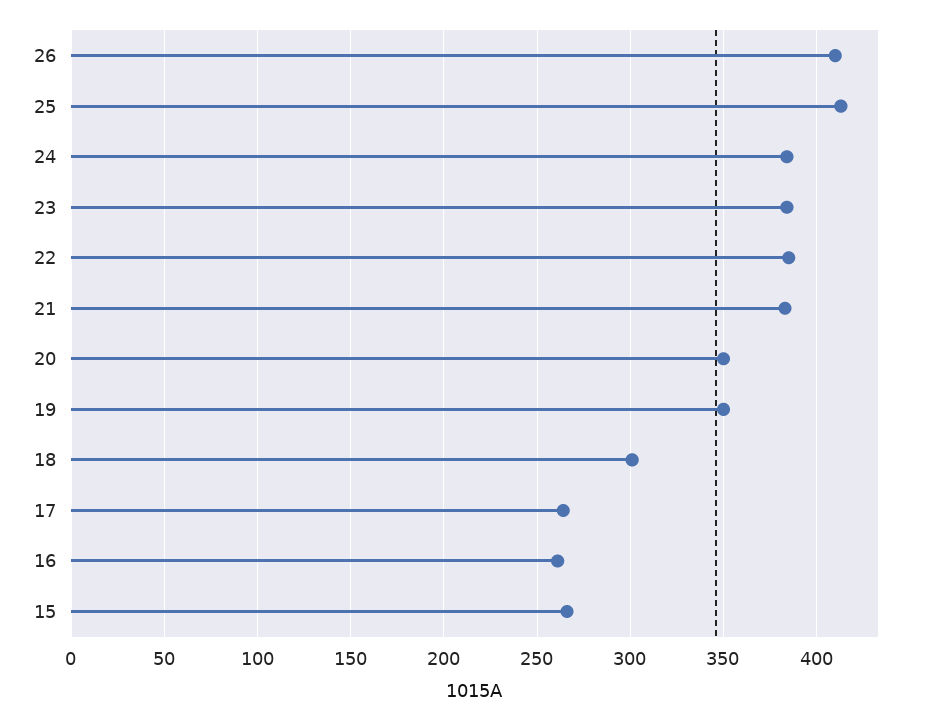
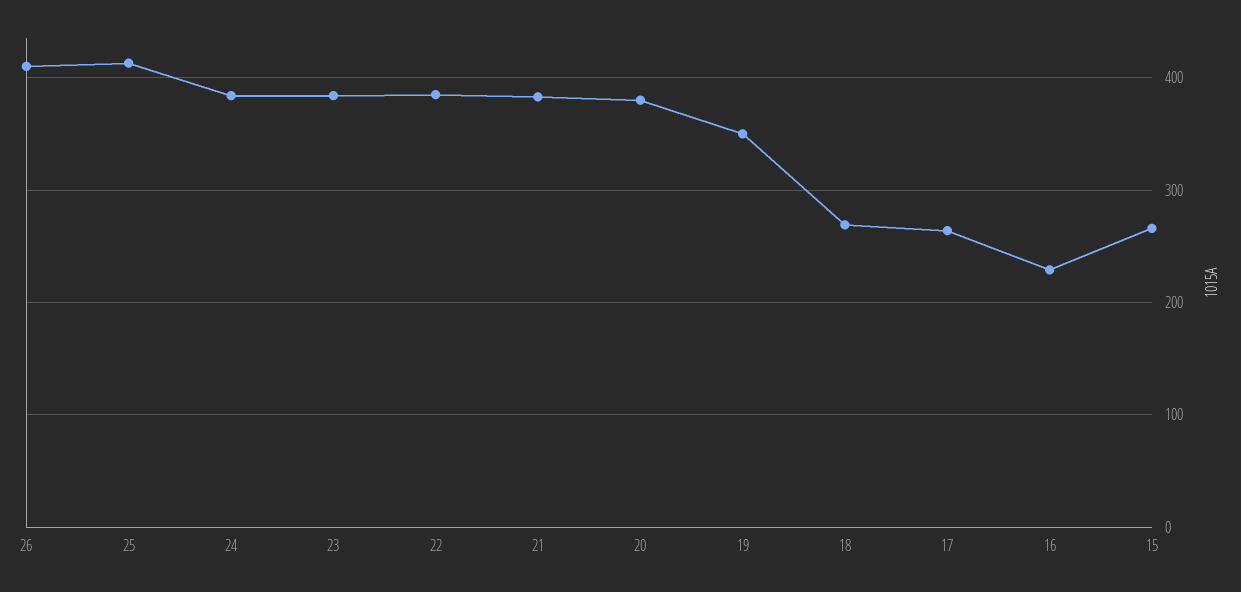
  {
    "26": 410,
    "25": 415,
    "24": 385,
    "23": 385,
    "22": 385,
    "21": 385,
-   "20": 350,
+   "20": 380,
    "19": 350,
-   "18": 300,
+   "18": 270,
    "17": 265,
-   "16": 260,
+   "16": 230,
    "15": 265
  }

